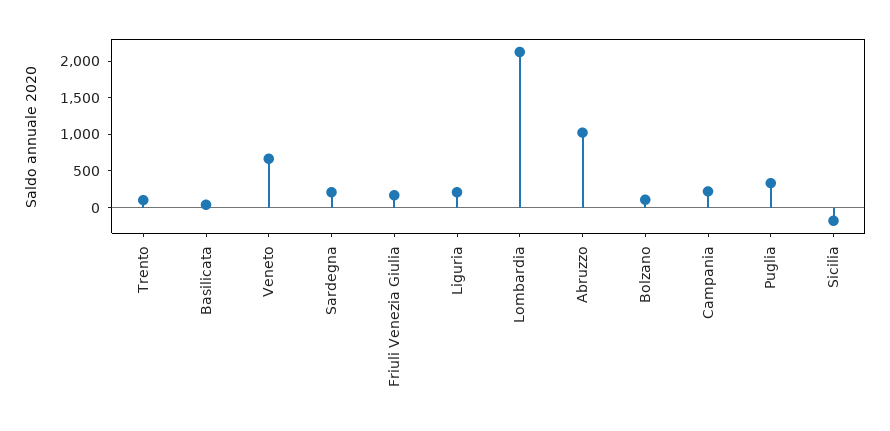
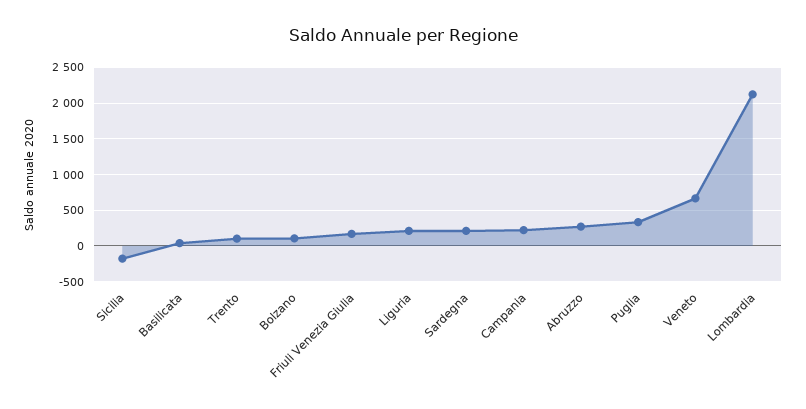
  {
    "Trento": 100,
    "Basilicata": 0,
    "Veneto": 700,
    "Sardegna": 200,
    "Friuli Venezia Giulia": 200,
    "Liguria": 200,
    "Lombardia": 2100,
-   "Abruzzo": 1000,
+   "Abruzzo": 300,
    "Bolzano": 100,
    "Campania": 200,
    "Puglia": 300,
    "Sicilia": -200
  }

